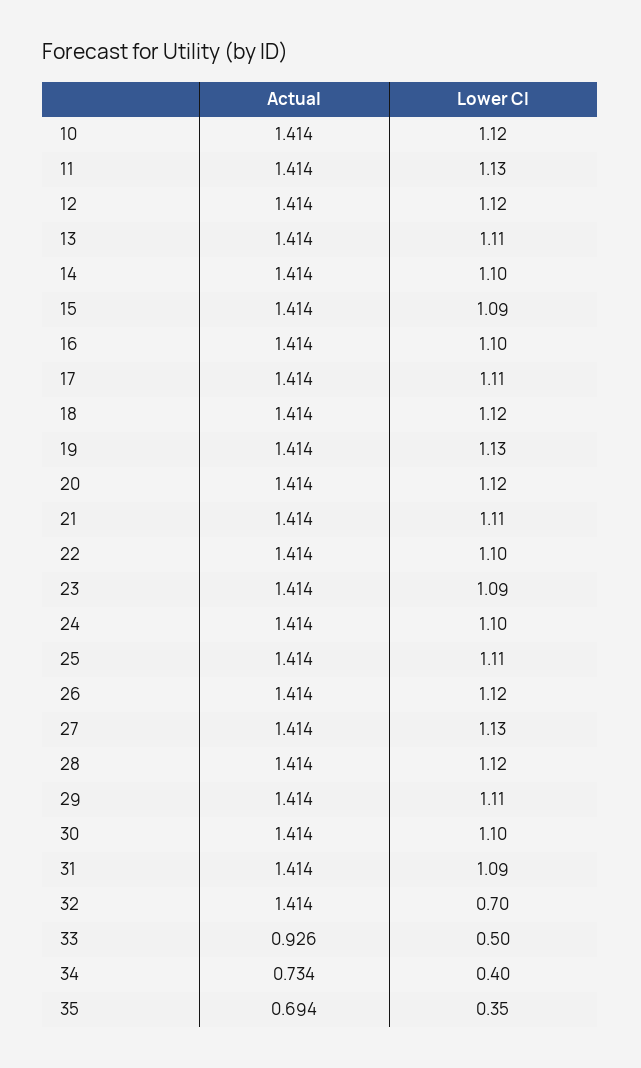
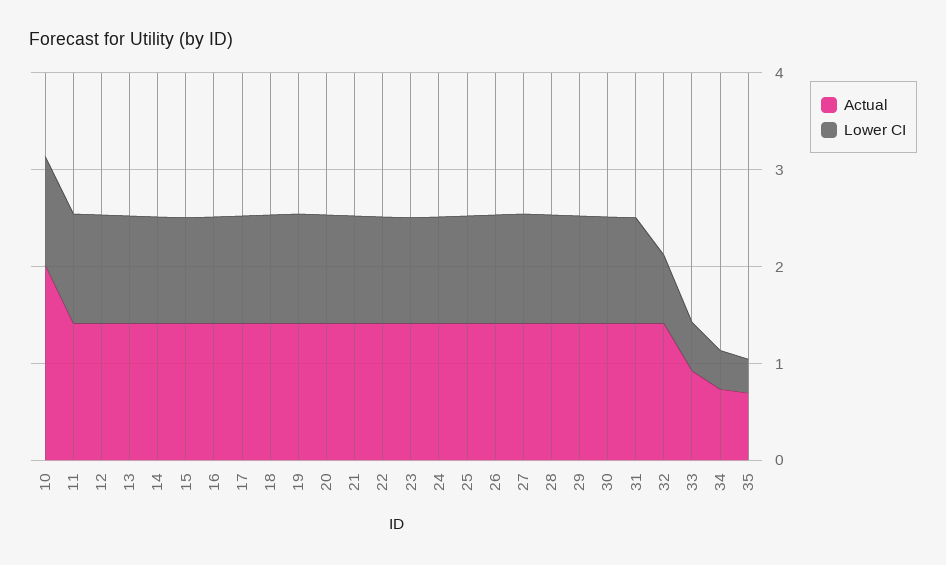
  {
    "Actual": {
-     "10": 1.414,
+     "10": 2,
      "11": 1.414,
      "12": 1.414,
      "13": 1.414,
      "14": 1.414,
      "15": 1.414,
      "16": 1.414,
      "17": 1.414,
      "18": 1.414,
      "19": 1.414,
      "20": 1.414,
      "21": 1.414,
      "22": 1.414,
      "23": 1.414,
      "24": 1.414,
      "25": 1.414,
      "26": 1.414,
      "27": 1.414,
      "28": 1.414,
      "29": 1.414,
      "30": 1.414,
      "31": 1.414,
      "32": 1.414,
      "33": 0.926,
      "34": 0.734,
      "35": 0.694
    },
    "Lower CI": {
      "10": 1.12,
      "11": 1.13,
      "12": 1.12,
      "13": 1.11,
      "14": 1.1,
      "15": 1.09,
      "16": 1.1,
      "17": 1.11,
      "18": 1.12,
      "19": 1.13,
      "20": 1.12,
      "21": 1.11,
      "22": 1.1,
      "23": 1.09,
      "24": 1.1,
      "25": 1.11,
      "26": 1.12,
      "27": 1.13,
      "28": 1.12,
      "29": 1.11,
      "30": 1.1,
      "31": 1.09,
      "32": 0.7,
      "33": 0.5,
      "34": 0.4,
      "35": 0.35
    }
  }

